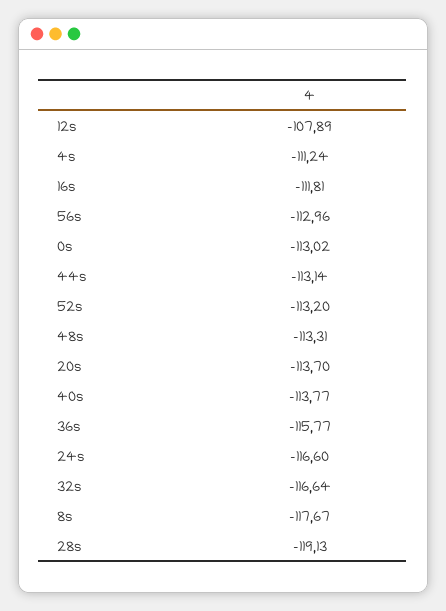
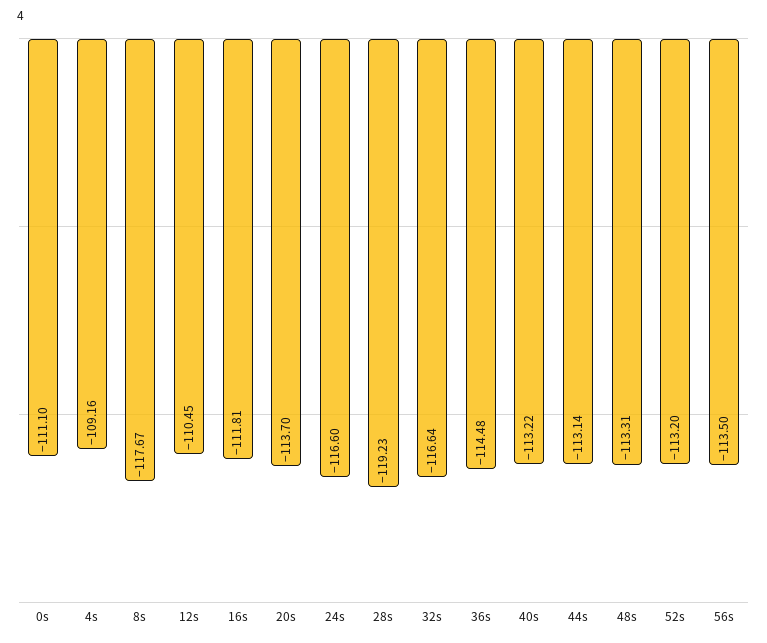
  {
-   "12s": -107.89,
+   "12s": -110.45,
-   "4s": -111.24,
+   "4s": -109.16,
    "16s": -111.81,
-   "56s": -112.96,
+   "56s": -113.5,
-   "0s": -113.02,
+   "0s": -111.1,
    "44s": -113.14,
    "52s": -113.2,
    "48s": -113.31,
    "20s": -113.7,
-   "40s": -113.77,
+   "40s": -113.22,
-   "36s": -115.77,
+   "36s": -114.48,
    "24s": -116.6,
    "32s": -116.64,
    "8s": -117.67,
-   "28s": -119.13
+   "28s": -119.23
  }

